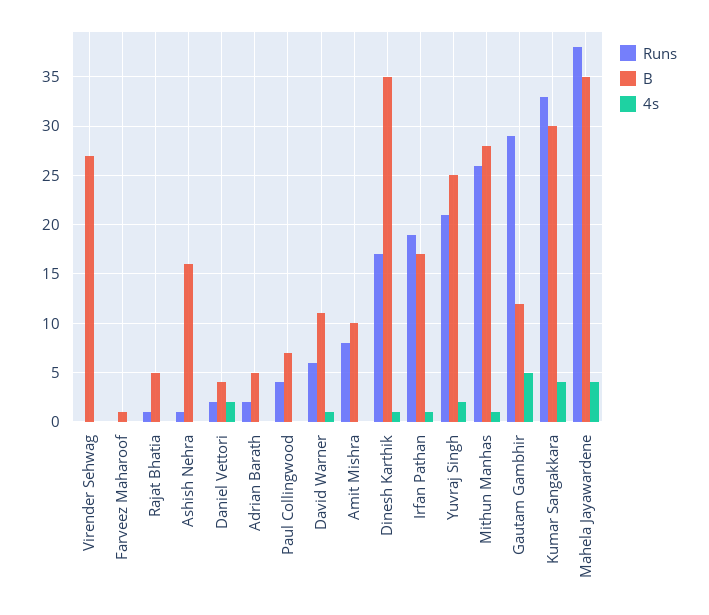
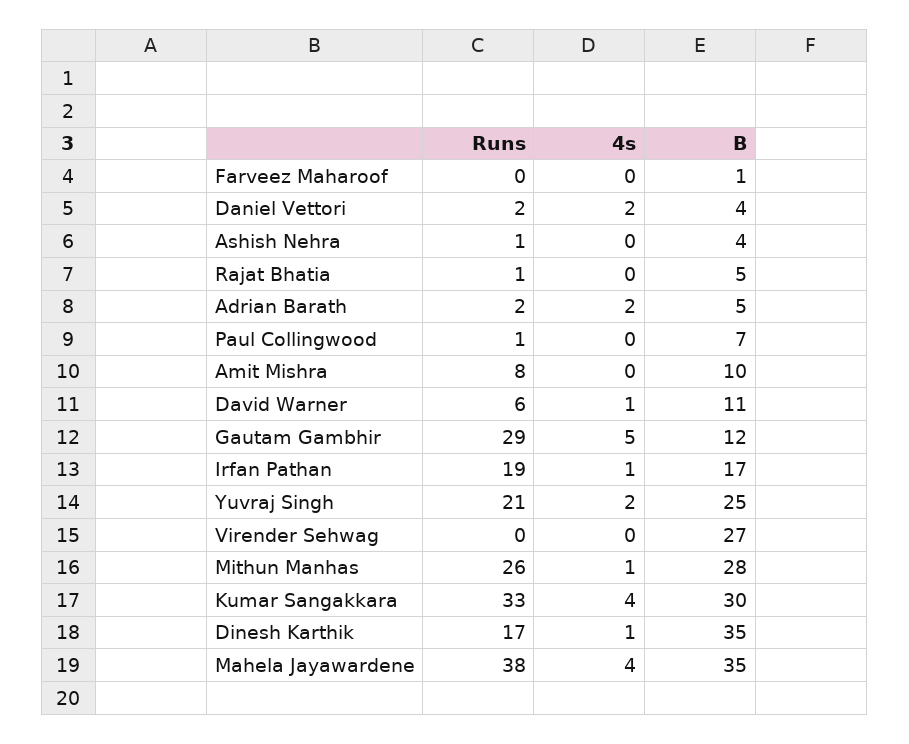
  {
    "Runs": {
      "Virender Sehwag": 0,
      "Farveez Maharoof": 0,
      "Rajat Bhatia": 1,
      "Ashish Nehra": 1,
      "Daniel Vettori": 2,
      "Adrian Barath": 2,
-     "Paul Collingwood": 4,
+     "Paul Collingwood": 1,
      "David Warner": 6,
      "Amit Mishra": 8,
      "Dinesh Karthik": 17,
      "Irfan Pathan": 19,
      "Yuvraj Singh": 21,
      "Mithun Manhas": 26,
      "Gautam Gambhir": 29,
      "Kumar Sangakkara": 33,
      "Mahela Jayawardene": 38
    },
    "B": {
      "Virender Sehwag": 27,
      "Farveez Maharoof": 1,
      "Rajat Bhatia": 5,
-     "Ashish Nehra": 16,
+     "Ashish Nehra": 4,
      "Daniel Vettori": 4,
      "Adrian Barath": 5,
      "Paul Collingwood": 7,
      "David Warner": 11,
      "Amit Mishra": 10,
      "Dinesh Karthik": 35,
      "Irfan Pathan": 17,
      "Yuvraj Singh": 25,
      "Mithun Manhas": 28,
      "Gautam Gambhir": 12,
      "Kumar Sangakkara": 30,
      "Mahela Jayawardene": 35
    },
    "4s": {
      "Virender Sehwag": 0,
      "Farveez Maharoof": 0,
      "Rajat Bhatia": 0,
      "Ashish Nehra": 0,
      "Daniel Vettori": 2,
-     "Adrian Barath": 0,
+     "Adrian Barath": 2,
      "Paul Collingwood": 0,
      "David Warner": 1,
      "Amit Mishra": 0,
      "Dinesh Karthik": 1,
      "Irfan Pathan": 1,
      "Yuvraj Singh": 2,
      "Mithun Manhas": 1,
      "Gautam Gambhir": 5,
      "Kumar Sangakkara": 4,
      "Mahela Jayawardene": 4
    }
  }

